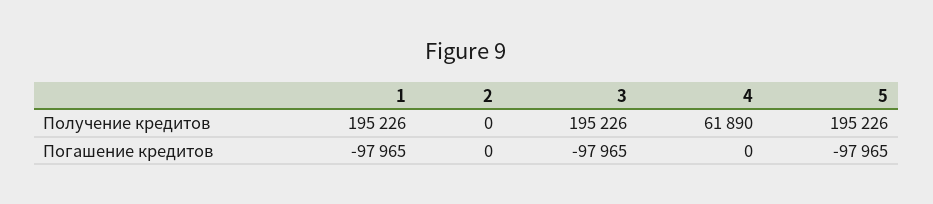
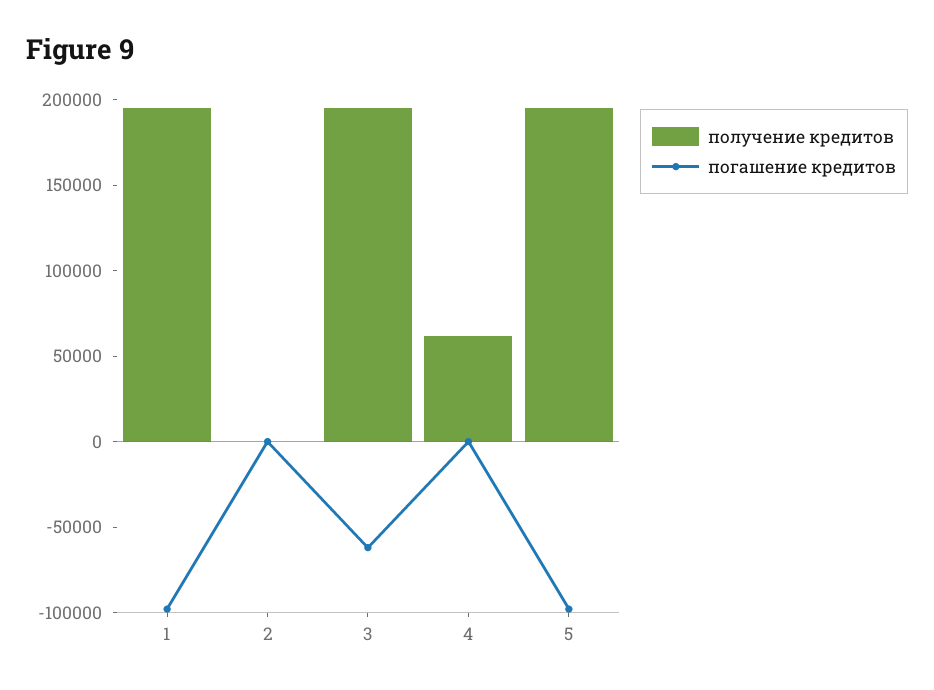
  {
    "Получение кредитов": {
      "1": 195226,
      "2": 0,
      "3": 195226,
      "4": 61890,
      "5": 195226
    },
    "Погашение кредитов": {
      "1": -97965,
      "2": 0,
-     "3": -97965,
+     "3": -60000,
      "4": 0,
      "5": -97965
    }
  }

